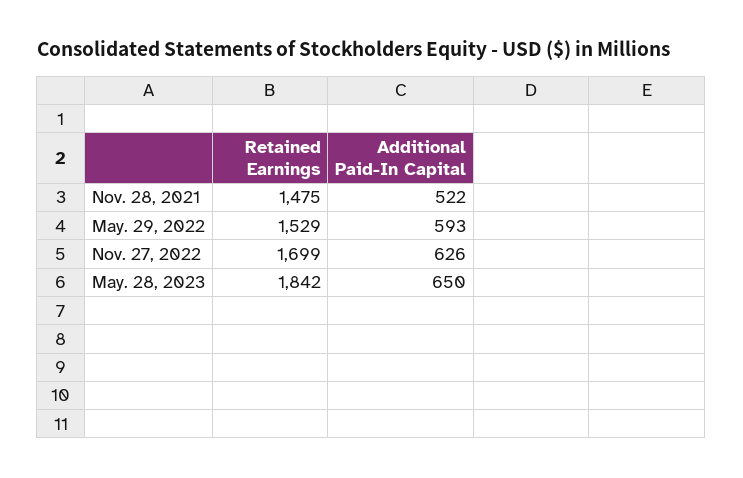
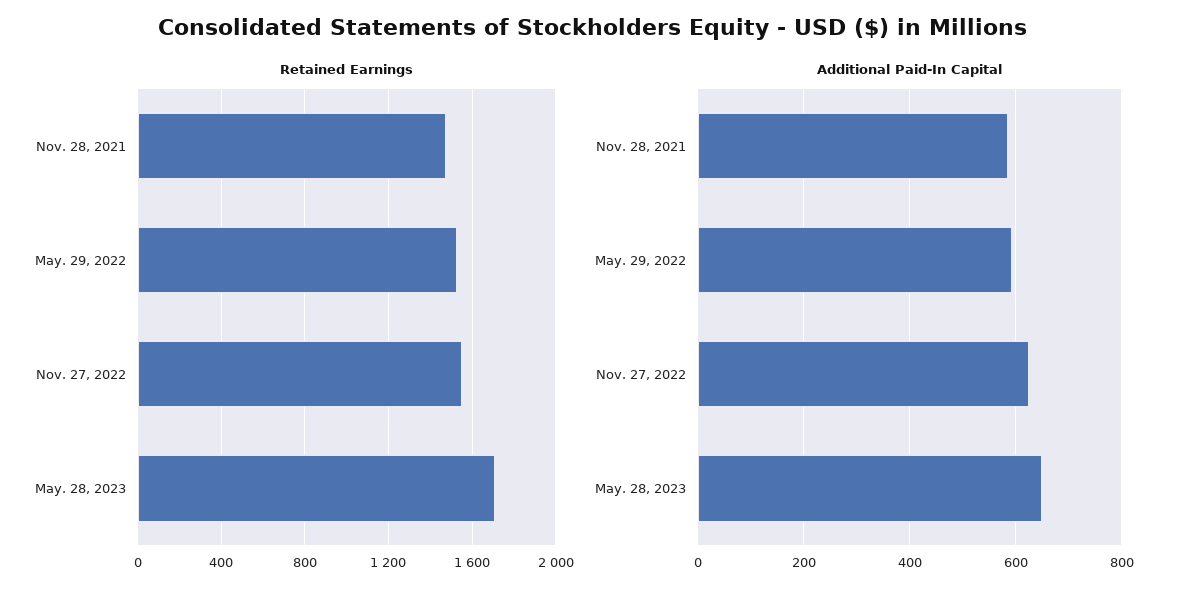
  {
    "Retained Earnings": {
      "Nov. 28, 2021": 1475,
      "May. 29, 2022": 1529,
-     "Nov. 27, 2022": 1699,
+     "Nov. 27, 2022": 1550,
-     "May. 28, 2023": 1842
+     "May. 28, 2023": 1700
    },
    "Additional Paid-In Capital": {
-     "Nov. 28, 2021": 522,
+     "Nov. 28, 2021": 580,
      "May. 29, 2022": 593,
      "Nov. 27, 2022": 626,
      "May. 28, 2023": 650
    }
  }

